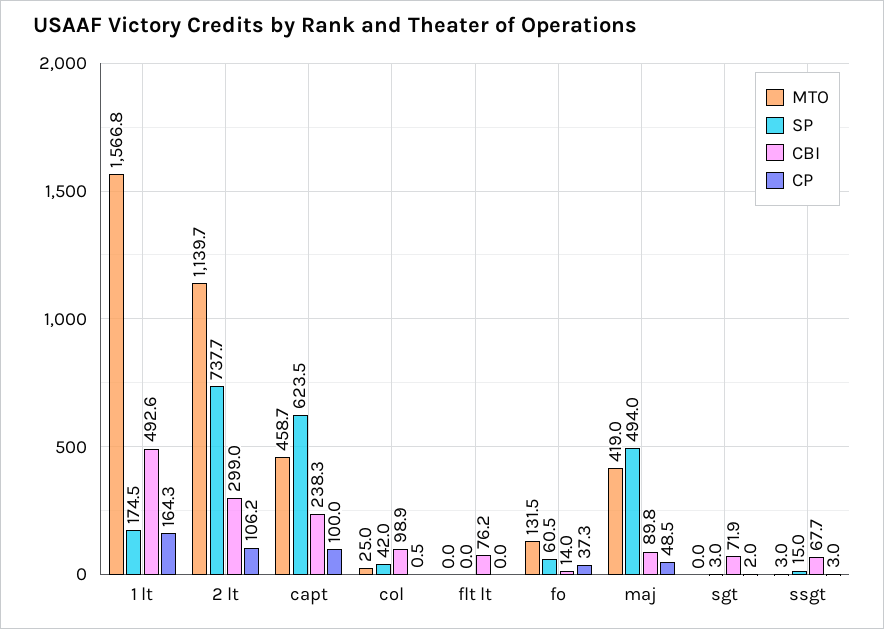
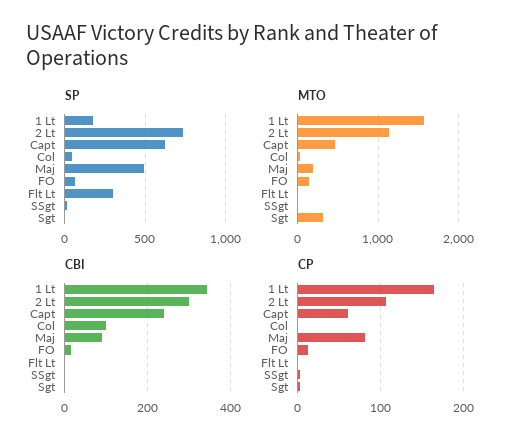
  {
    "MTO": {
      "1 lt": 1566.8,
      "2 lt": 1139.7,
      "capt": 458.7,
      "col": 25,
      "flt lt": 0,
      "fo": 131.5,
-     "maj": 419,
+     "maj": 200,
-     "sgt": 0,
+     "sgt": 300,
      "ssgt": 3
    },
    "SP": {
      "1 lt": 174.5,
      "2 lt": 737.7,
      "capt": 623.5,
      "col": 42,
-     "flt lt": 0,
+     "flt lt": 300,
      "fo": 60.5,
      "maj": 494,
      "sgt": 3,
      "ssgt": 15
    },
    "CBI": {
-     "1 lt": 492.6,
+     "1 lt": 340,
      "2 lt": 299,
      "capt": 238.3,
      "col": 98.9,
-     "flt lt": 76.2,
+     "flt lt": 0,
      "fo": 14,
      "maj": 89.8,
-     "sgt": 71.9,
+     "sgt": 0,
-     "ssgt": 67.7
+     "ssgt": 0
    },
    "CP": {
      "1 lt": 164.3,
      "2 lt": 106.2,
-     "capt": 100,
+     "capt": 60,
      "col": 0.5,
      "flt lt": 0,
-     "fo": 37.3,
+     "fo": 10,
-     "maj": 48.5,
+     "maj": 80,
      "sgt": 2,
      "ssgt": 3
    }
  }

